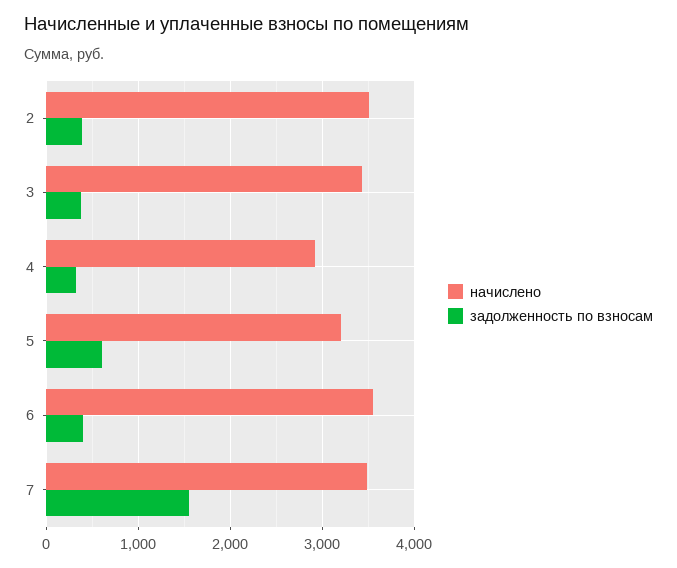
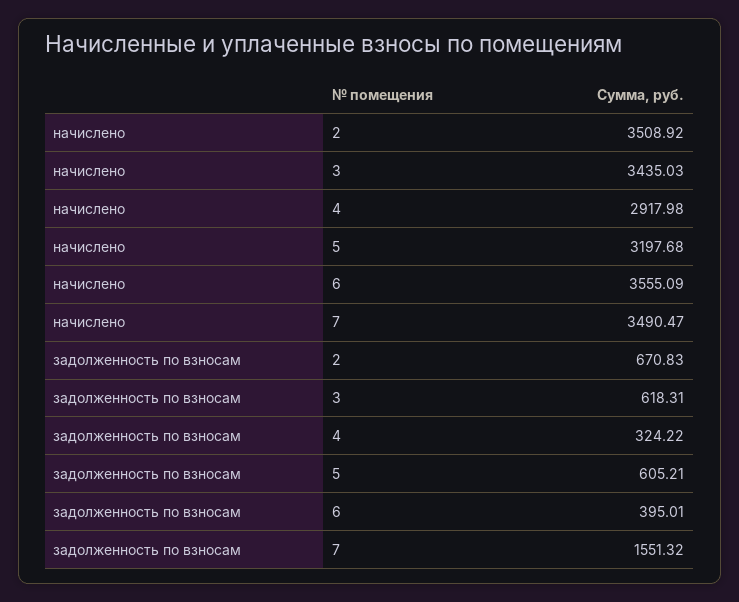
  {
    "начислено": {
      "2": 3508.92,
      "3": 3435.03,
      "4": 2917.98,
      "5": 3197.68,
      "6": 3555.09,
      "7": 3490.47
    },
    "задолженность по взносам": {
-     "2": 400,
+     "2": 670.83,
-     "3": 400,
+     "3": 618.31,
      "4": 324.22,
      "5": 605.21,
      "6": 395.01,
      "7": 1551.32
    }
  }

